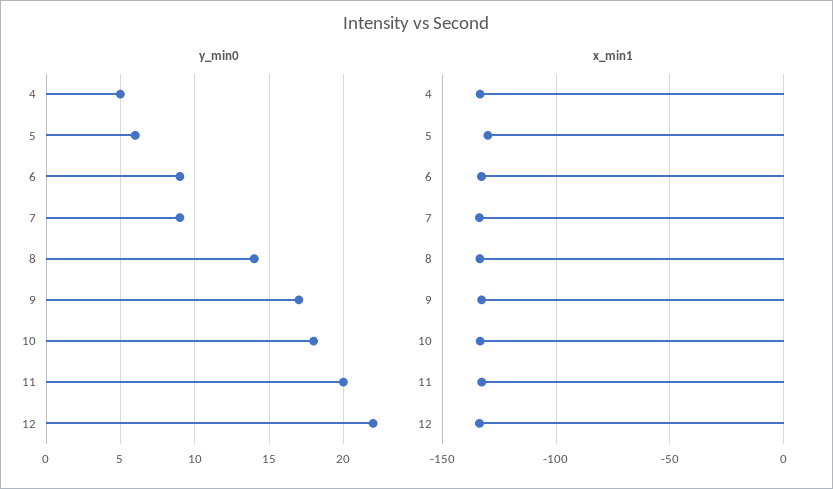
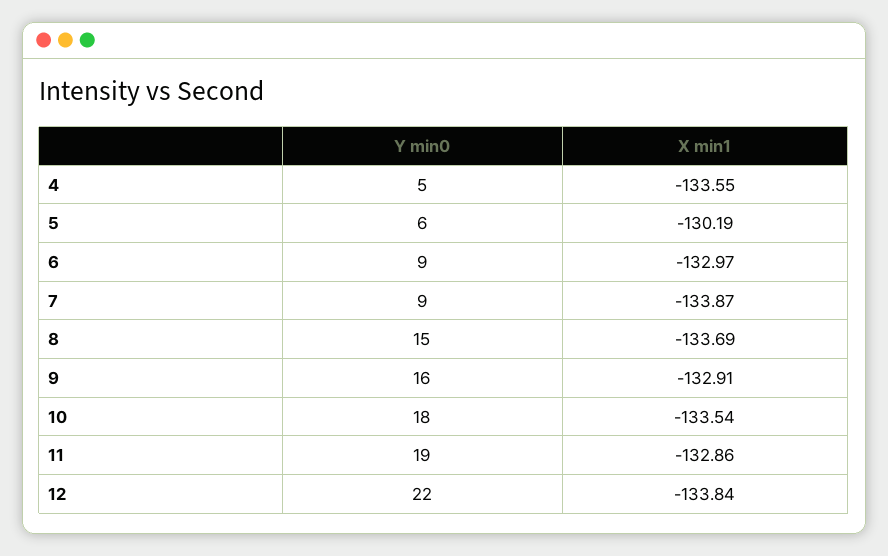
  {
    "y_min0": {
      "4": 5,
      "5": 6,
      "6": 9,
      "7": 9,
-     "8": 14,
+     "8": 15,
-     "9": 17,
+     "9": 16,
      "10": 18,
-     "11": 20,
+     "11": 19,
      "12": 22
    },
    "x_min1": {
      "4": -133.55,
      "5": -130.19,
      "6": -132.97,
      "7": -133.87,
      "8": -133.69,
      "9": -132.91,
      "10": -133.54,
      "11": -132.86,
      "12": -133.84
    }
  }

